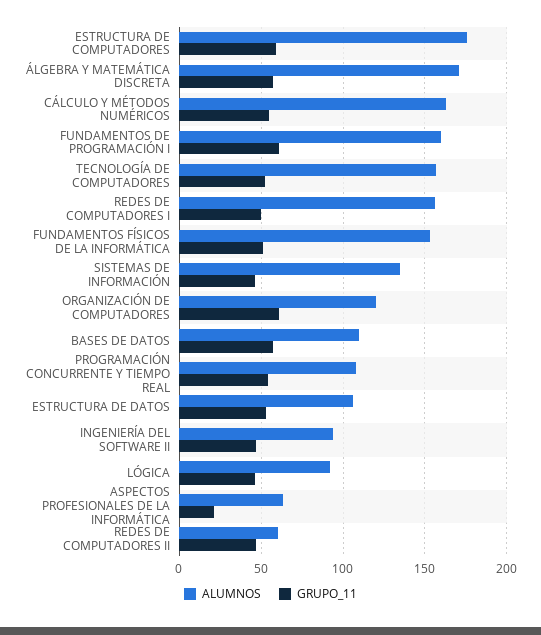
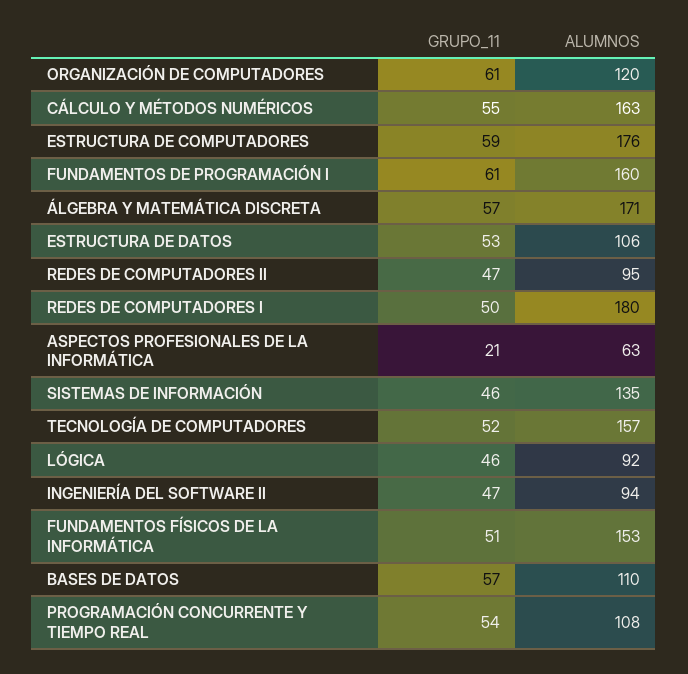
  {
    "ALUMNOS": {
      "ESTRUCTURA DE COMPUTADORES": 176,
      "ÁLGEBRA Y MATEMÁTICA DISCRETA": 171,
      "CÁLCULO Y MÉTODOS NUMÉRICOS": 163,
      "FUNDAMENTOS DE PROGRAMACIÓN I": 160,
      "TECNOLOGÍA DE COMPUTADORES": 157,
-     "REDES DE COMPUTADORES I": 155,
+     "REDES DE COMPUTADORES I": 180,
      "FUNDAMENTOS FÍSICOS DE LA INFORMÁTICA": 153,
      "SISTEMAS DE INFORMACIÓN": 135,
      "ORGANIZACIÓN DE COMPUTADORES": 120,
      "BASES DE DATOS": 110,
      "PROGRAMACIÓN CONCURRENTE Y TIEMPO REAL": 108,
      "ESTRUCTURA DE DATOS": 106,
      "INGENIERÍA DEL SOFTWARE II": 94,
      "LÓGICA": 92,
      "ASPECTOS PROFESIONALES DE LA INFORMÁTICA": 63,
-     "REDES DE COMPUTADORES II": 60
+     "REDES DE COMPUTADORES II": 95
    },
    "GRUPO_11": {
      "ESTRUCTURA DE COMPUTADORES": 59,
      "ÁLGEBRA Y MATEMÁTICA DISCRETA": 57,
      "CÁLCULO Y MÉTODOS NUMÉRICOS": 55,
      "FUNDAMENTOS DE PROGRAMACIÓN I": 61,
      "TECNOLOGÍA DE COMPUTADORES": 52,
      "REDES DE COMPUTADORES I": 50,
      "FUNDAMENTOS FÍSICOS DE LA INFORMÁTICA": 51,
      "SISTEMAS DE INFORMACIÓN": 46,
      "ORGANIZACIÓN DE COMPUTADORES": 61,
      "BASES DE DATOS": 57,
      "PROGRAMACIÓN CONCURRENTE Y TIEMPO REAL": 54,
      "ESTRUCTURA DE DATOS": 53,
      "INGENIERÍA DEL SOFTWARE II": 47,
      "LÓGICA": 46,
      "ASPECTOS PROFESIONALES DE LA INFORMÁTICA": 21,
      "REDES DE COMPUTADORES II": 47
    }
  }

